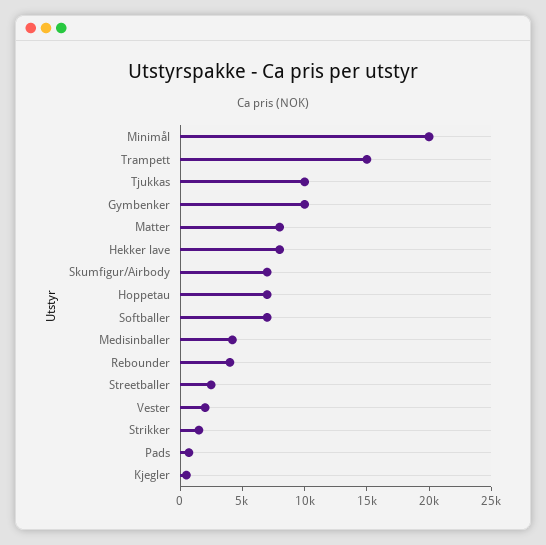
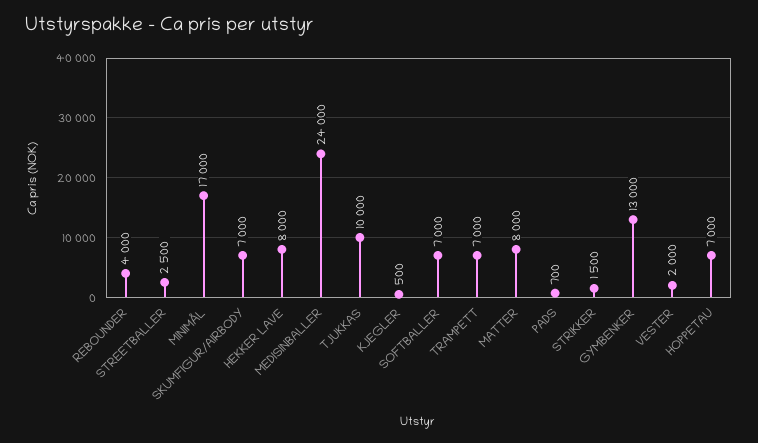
  {
-   "Minimål": 20000,
+   "Minimål": 17000,
-   "Trampett": 15000,
+   "Trampett": 7000,
    "Tjukkas": 10000,
-   "Gymbenker": 10000,
+   "Gymbenker": 13000,
    "Matter": 8000,
    "Hekker lave": 8000,
    "Skumfigur/Airbody": 7000,
    "Hoppetau": 7000,
    "Softballer": 7000,
-   "Medisinballer": 4000,
+   "Medisinballer": 24000,
    "Rebounder": 4000,
    "Streetballer": 2500,
    "Vester": 2000,
    "Strikker": 1500,
    "Pads": 700,
    "Kjegler": 500
  }

